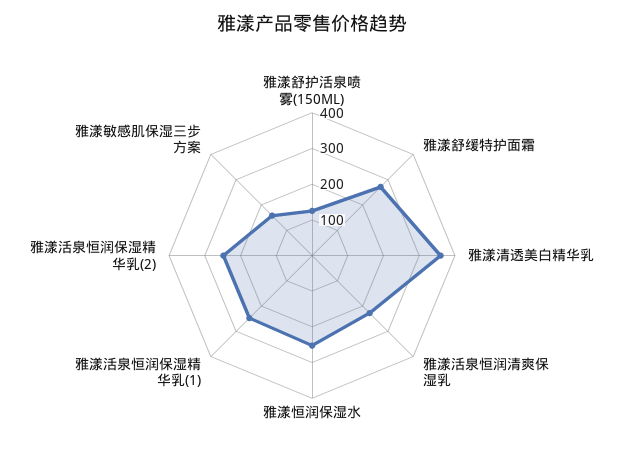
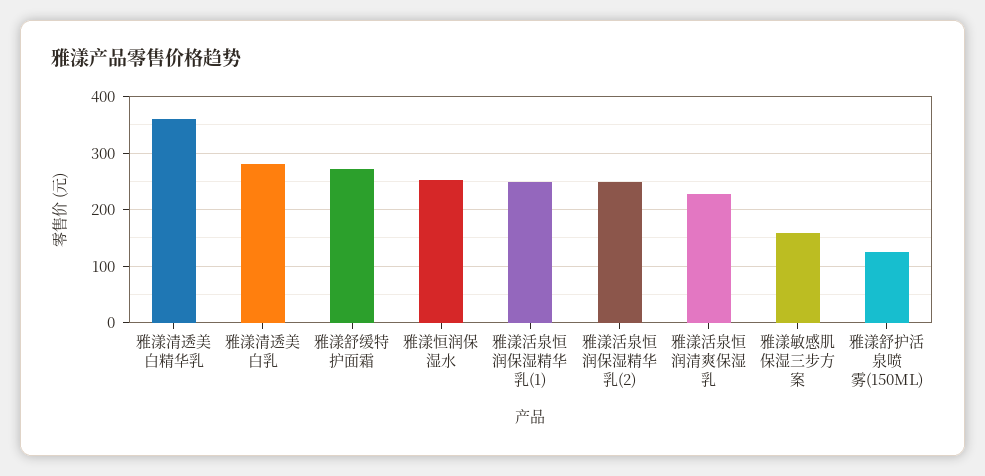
  {
    "雅漾舒护活泉喷雾(150ML)": 120,
    "雅漾舒缓特护面霜": 280,
    "雅漾清透美白精华乳": 360,
    "雅漾活泉恒润清爽保湿乳": 220,
    "雅漾恒润保湿水": 260,
    "雅漾活泉恒润保湿精华乳(1)": 240,
    "雅漾活泉恒润保湿精华乳(2)": 240,
-   "雅漾敏感肌保湿三步方案": 160
+   "雅漾敏感肌保湿三步方案": 160,
+   "雅漾清透美白乳": 280
  }

